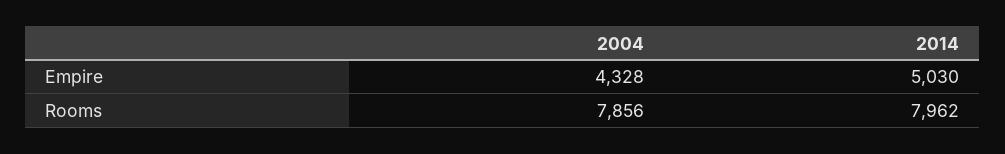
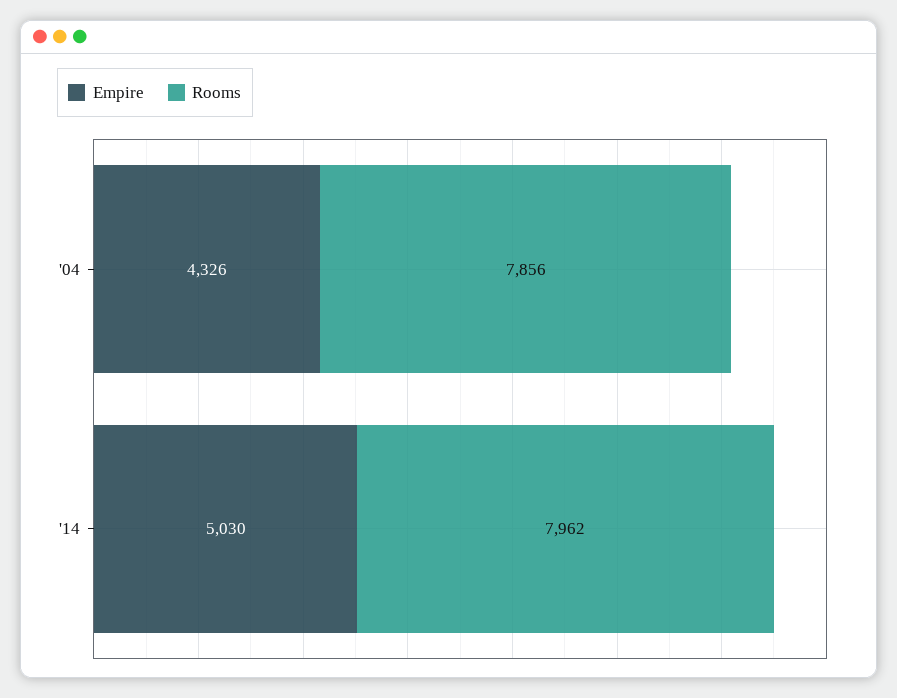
  {
    "Empire": {
-     "2004": 4328,
+     "2004": 4326,
      "2014": 5030
    },
    "Rooms": {
      "2004": 7856,
      "2014": 7962
    }
  }

